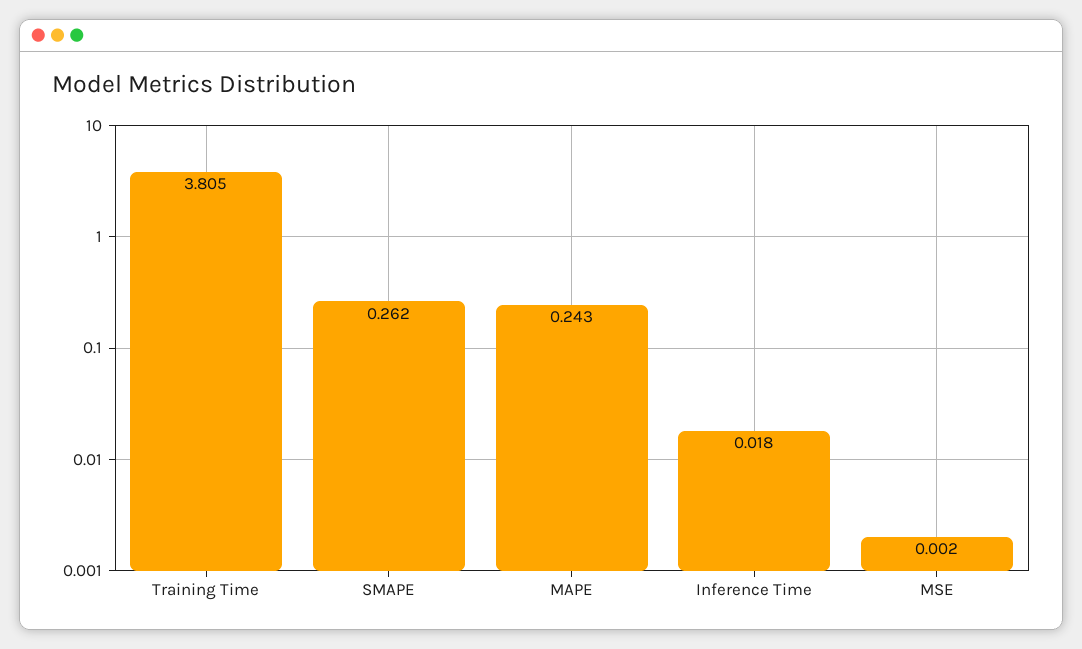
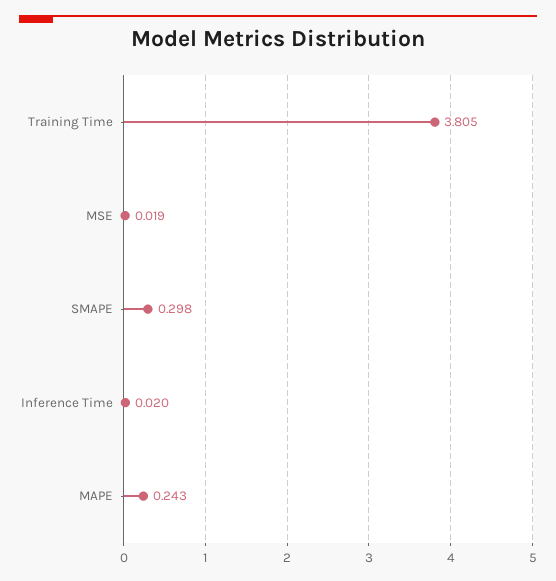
  {
    "Training Time": 3.805,
-   "SMAPE": 0.262,
+   "SMAPE": 0.298,
    "MAPE": 0.243,
-   "Inference Time": 0.018,
+   "Inference Time": 0.02,
-   "MSE": 0.002
+   "MSE": 0.019
  }

